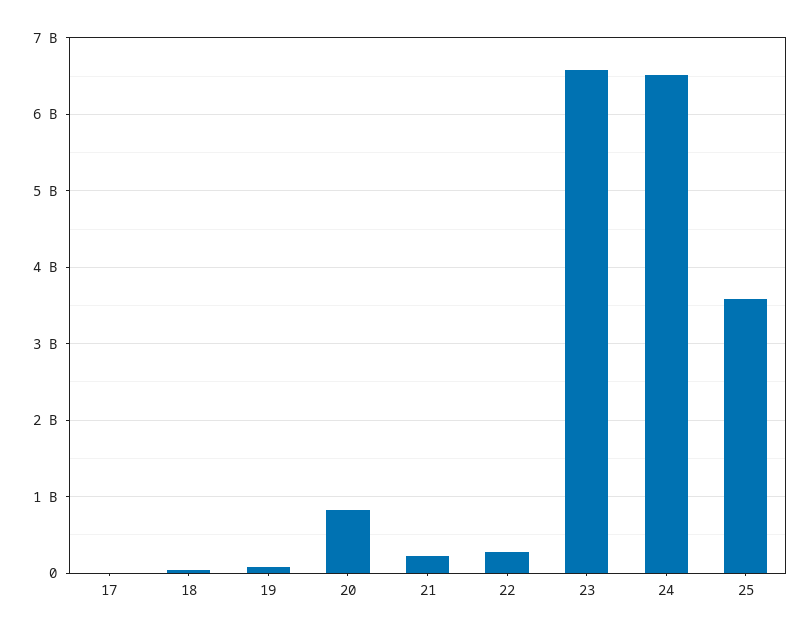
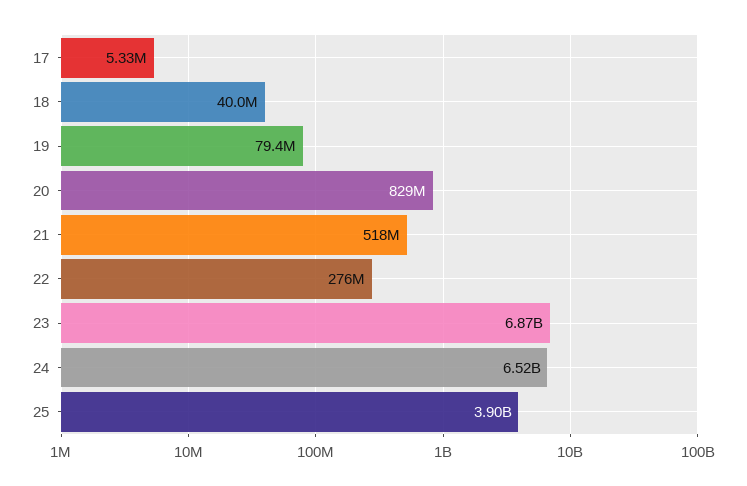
  {
    "17": 5330000,
    "18": 40000000,
    "19": 79400000,
    "20": 829000000,
-   "21": 200000000,
+   "21": 518000000,
    "22": 276000000,
-   "23": 6600000000,
+   "23": 6870000000,
    "24": 6520000000,
-   "25": 3600000000
+   "25": 3900000000
  }

